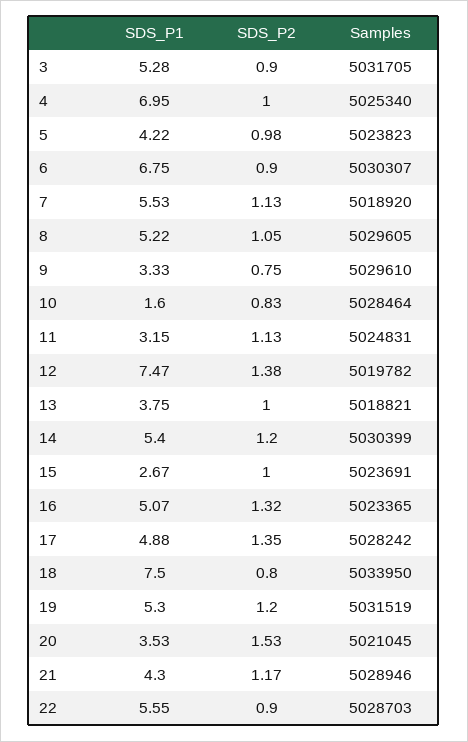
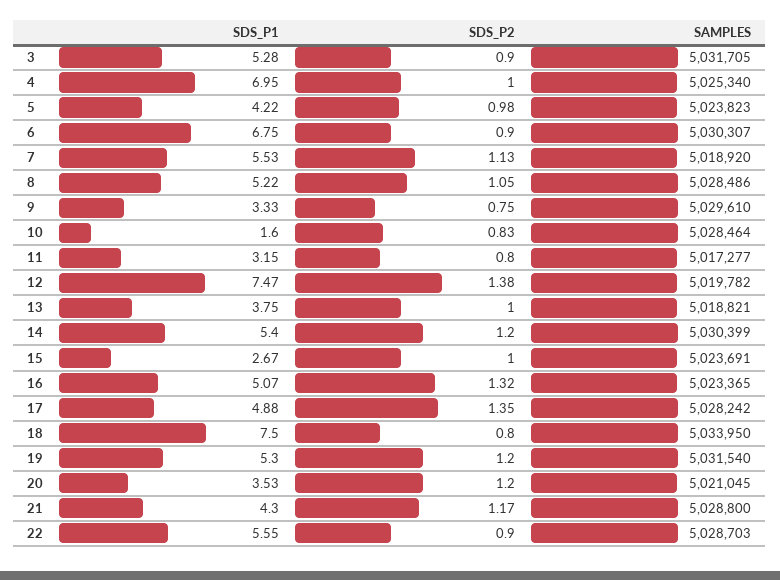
  {
    "SDS_P1": {
      "3": 5.28,
      "4": 6.95,
      "5": 4.22,
      "6": 6.75,
      "7": 5.53,
      "8": 5.22,
      "9": 3.33,
      "10": 1.6,
      "11": 3.15,
      "12": 7.47,
      "13": 3.75,
      "14": 5.4,
      "15": 2.67,
      "16": 5.07,
      "17": 4.88,
      "18": 7.5,
      "19": 5.3,
      "20": 3.53,
      "21": 4.3,
      "22": 5.55
    },
    "SDS_P2": {
      "3": 0.9,
      "4": 1,
      "5": 0.98,
      "6": 0.9,
      "7": 1.13,
      "8": 1.05,
      "9": 0.75,
      "10": 0.83,
-     "11": 1.13,
+     "11": 0.8,
      "12": 1.38,
      "13": 1,
      "14": 1.2,
      "15": 1,
      "16": 1.32,
      "17": 1.35,
      "18": 0.8,
      "19": 1.2,
-     "20": 1.53,
+     "20": 1.2,
      "21": 1.17,
      "22": 0.9
    },
    "Samples": {
      "3": 5031705,
      "4": 5025340,
      "5": 5023823,
      "6": 5030307,
      "7": 5018920,
-     "8": 5029605,
+     "8": 5028486,
      "9": 5029610,
      "10": 5028464,
-     "11": 5024831,
+     "11": 5017277,
      "12": 5019782,
      "13": 5018821,
      "14": 5030399,
      "15": 5023691,
      "16": 5023365,
      "17": 5028242,
      "18": 5033950,
-     "19": 5031519,
+     "19": 5031540,
      "20": 5021045,
-     "21": 5028946,
+     "21": 5028800,
      "22": 5028703
    }
  }

